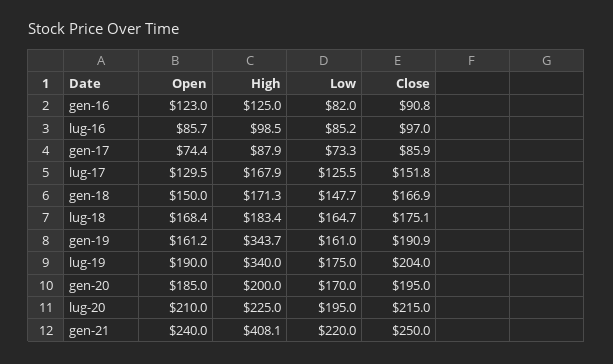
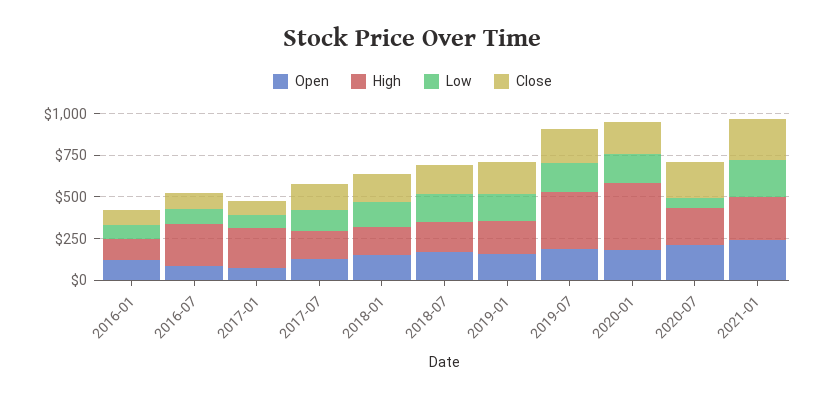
  {
    "Open": {
      "gen-16": 123,
      "lug-16": 85.7,
      "gen-17": 74.4,
      "lug-17": 129.5,
      "gen-18": 150,
      "lug-18": 168.4,
      "gen-19": 161.2,
      "lug-19": 190,
      "gen-20": 185,
      "lug-20": 210,
      "gen-21": 240
    },
    "High": {
      "gen-16": 125,
-     "lug-16": 98.5,
+     "lug-16": 250,
-     "gen-17": 87.9,
+     "gen-17": 250,
      "lug-17": 167.9,
      "gen-18": 171.3,
      "lug-18": 183.4,
-     "gen-19": 343.7,
+     "gen-19": 200,
      "lug-19": 340,
-     "gen-20": 200,
+     "gen-20": 400,
      "lug-20": 225,
-     "gen-21": 408.1
+     "gen-21": 250
    },
    "Low": {
      "gen-16": 82,
      "lug-16": 85.2,
      "gen-17": 73.3,
      "lug-17": 125.5,
      "gen-18": 147.7,
      "lug-18": 164.7,
      "gen-19": 161,
      "lug-19": 175,
      "gen-20": 170,
-     "lug-20": 195,
+     "lug-20": 50,
      "gen-21": 220
    },
    "Close": {
      "gen-16": 90.8,
      "lug-16": 97,
      "gen-17": 85.9,
      "lug-17": 151.8,
      "gen-18": 166.9,
      "lug-18": 175.1,
      "gen-19": 190.9,
      "lug-19": 204,
      "gen-20": 195,
      "lug-20": 215,
      "gen-21": 250
    }
  }

